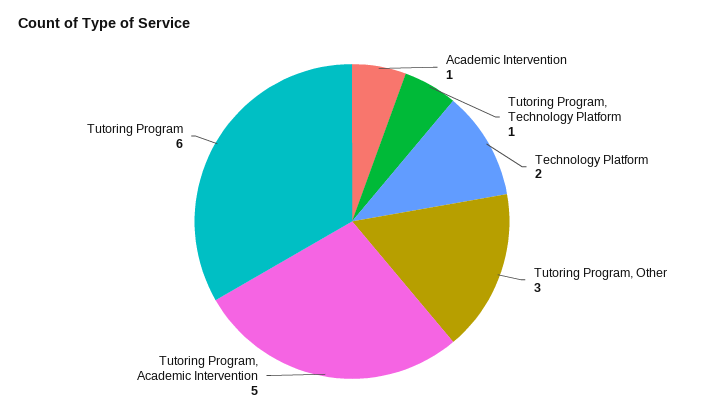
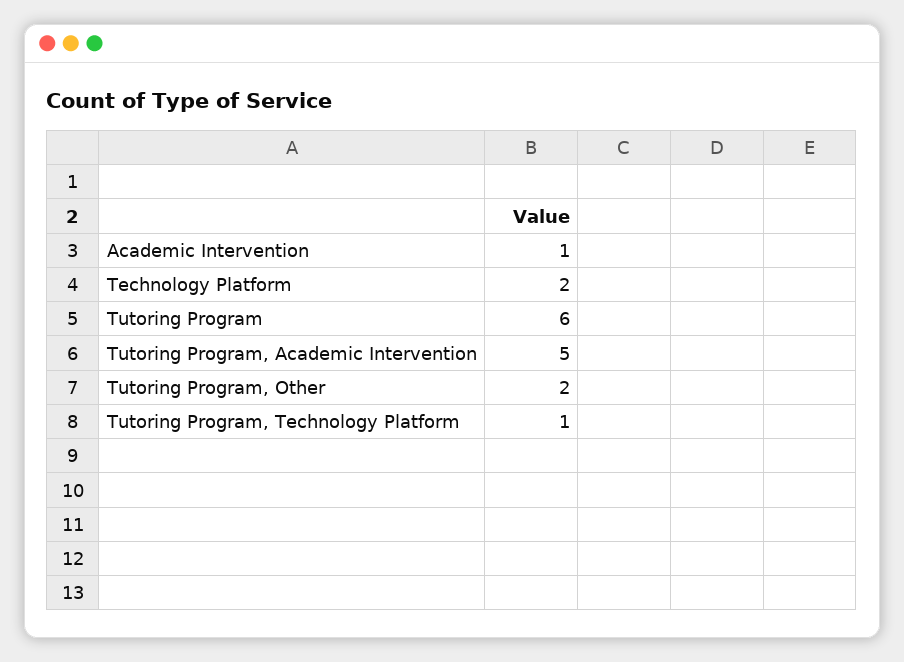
  {
    "Academic Intervention": 1,
    "Tutoring Program, Technology Platform": 1,
    "Technology Platform": 2,
-   "Tutoring Program, Other": 3,
+   "Tutoring Program, Other": 2,
    "Tutoring Program, Academic Intervention": 5,
    "Tutoring Program": 6
  }

